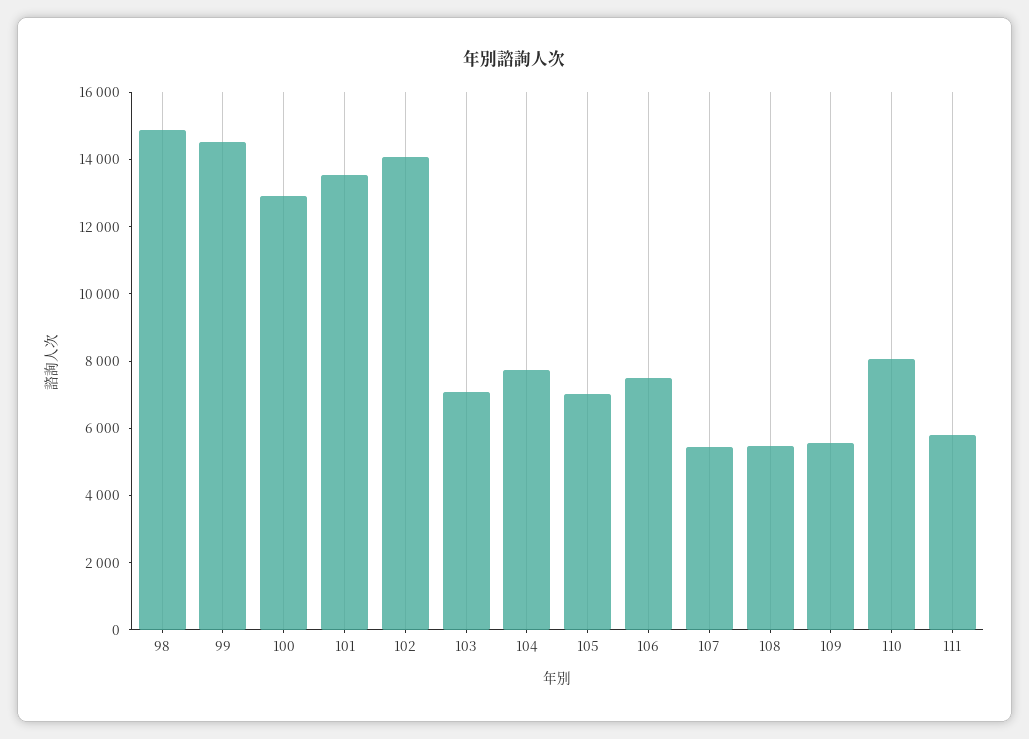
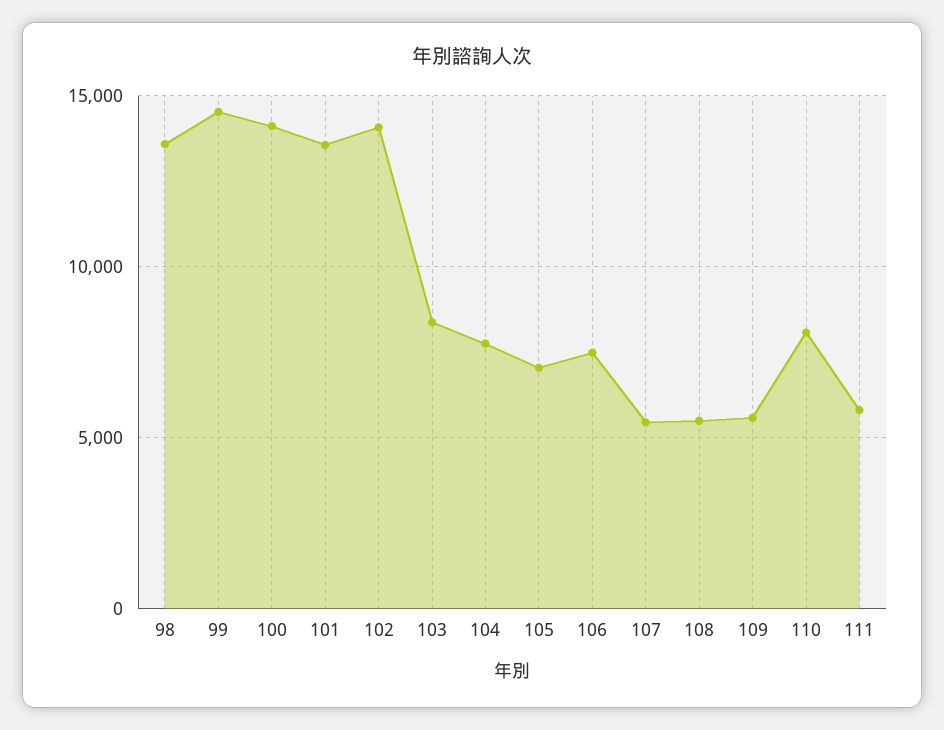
  {
-   "98": 15000,
+   "98": 13500,
    "99": 14500,
-   "100": 13000,
+   "100": 14000,
    "101": 13500,
    "102": 14000,
-   "103": 7000,
+   "103": 8500,
    "104": 7500,
    "105": 7000,
    "106": 7500,
    "107": 5500,
    "108": 5500,
    "109": 5500,
    "110": 8000,
    "111": 6000
  }

